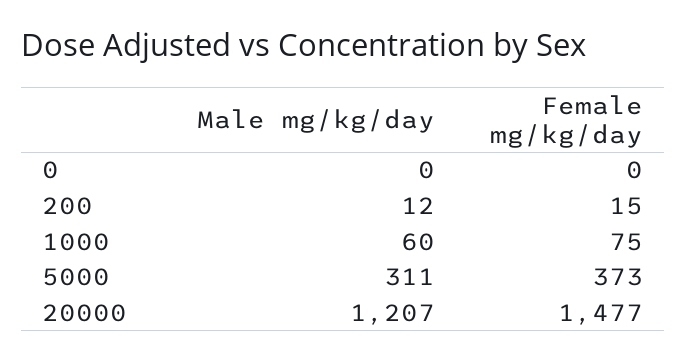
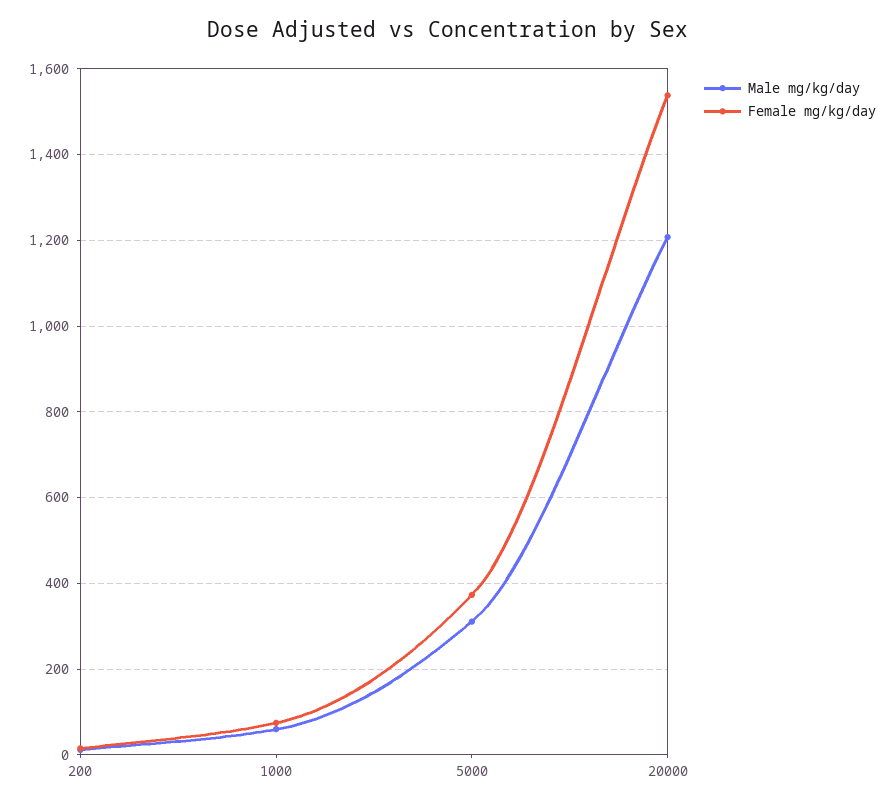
  {
    "Male mg/kg/day": {
-     "0": 0,
      "200": 12,
      "1000": 60,
      "5000": 311,
      "20000": 1207
    },
    "Female mg/kg/day": {
-     "0": 0,
      "200": 15,
      "1000": 75,
      "5000": 373,
-     "20000": 1477
+     "20000": 1540
    }
  }

